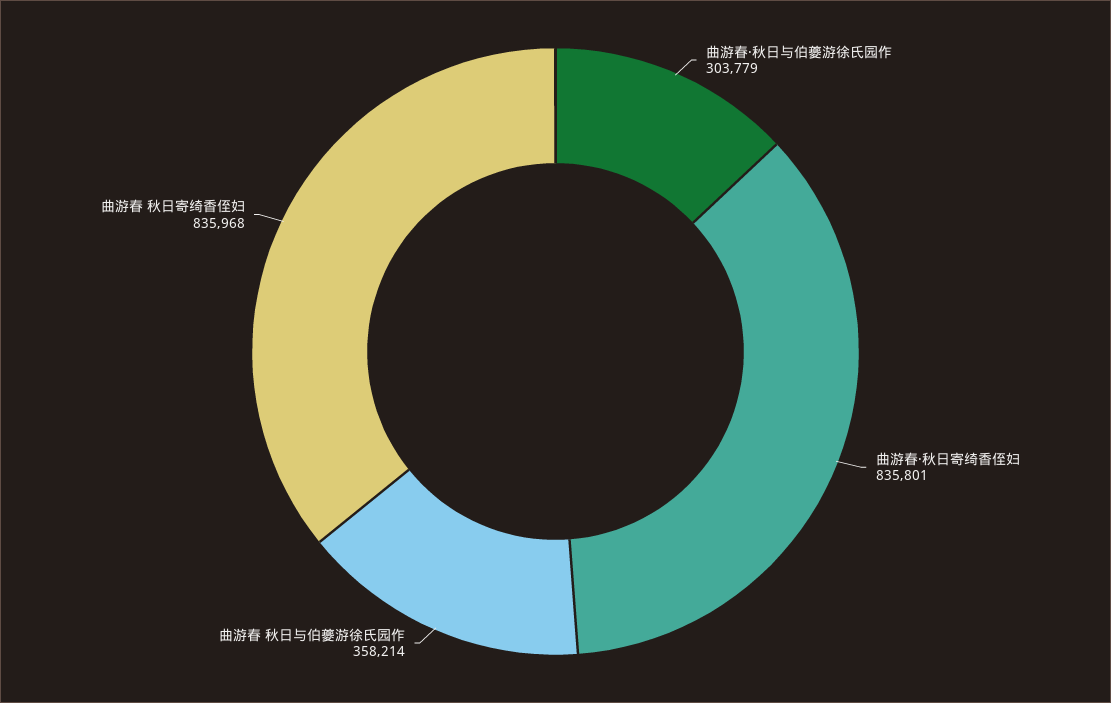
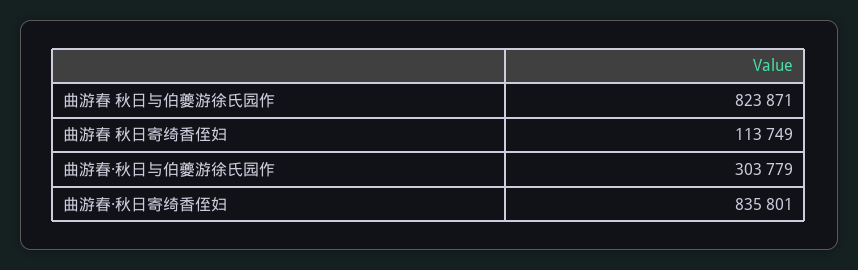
  {
    "曲游春·秋日与伯夔游徐氏园作": 303779,
    "曲游春·秋日寄绮香侄妇": 835801,
-   "曲游春 秋日与伯夔游徐氏园作": 358214,
+   "曲游春 秋日与伯夔游徐氏园作": 823871,
-   "曲游春 秋日寄绮香侄妇": 835968
+   "曲游春 秋日寄绮香侄妇": 113749
  }

